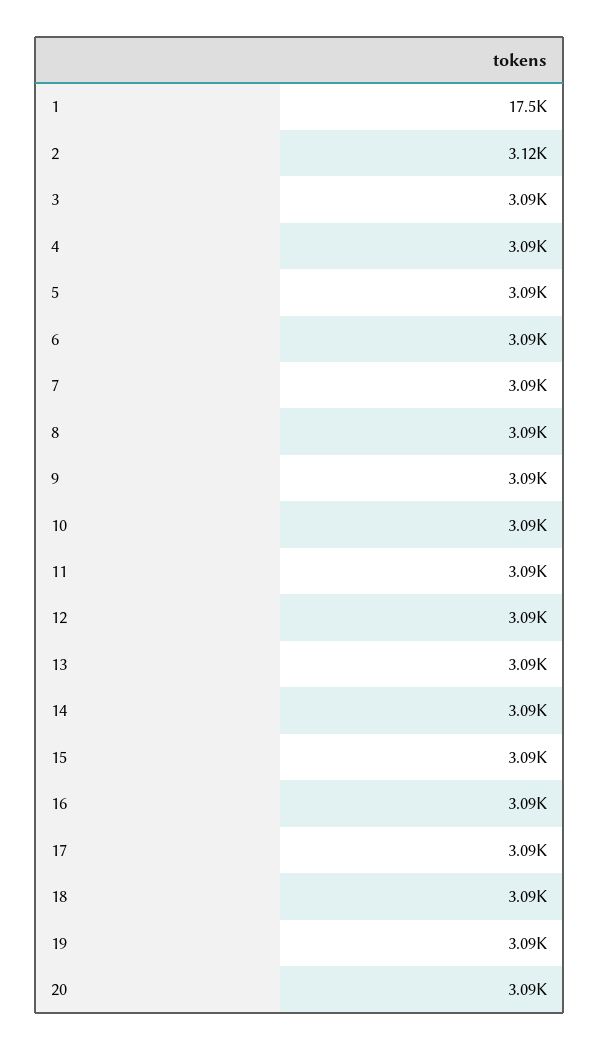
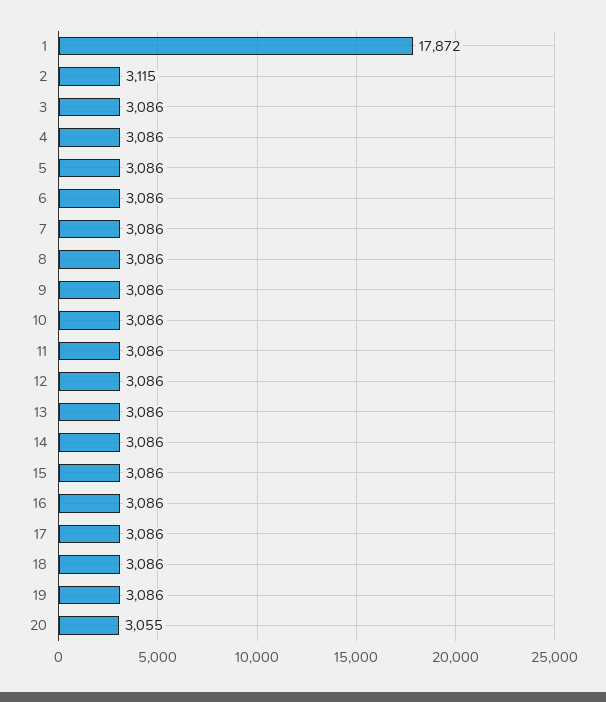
  {
-   "1": 17500,
+   "1": 17872,
    "2": 3115,
    "3": 3086,
    "4": 3086,
    "5": 3086,
    "6": 3086,
    "7": 3086,
    "8": 3086,
    "9": 3086,
    "10": 3086,
    "11": 3086,
    "12": 3086,
    "13": 3086,
    "14": 3086,
    "15": 3086,
    "16": 3086,
    "17": 3086,
    "18": 3086,
    "19": 3086,
-   "20": 3090
+   "20": 3055
  }

